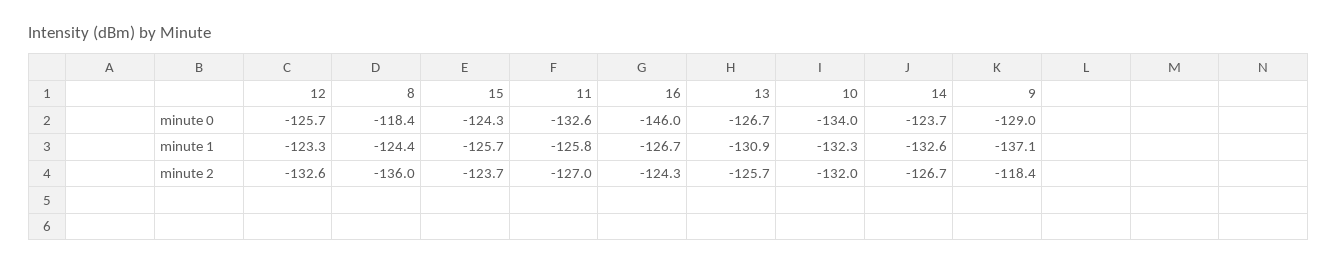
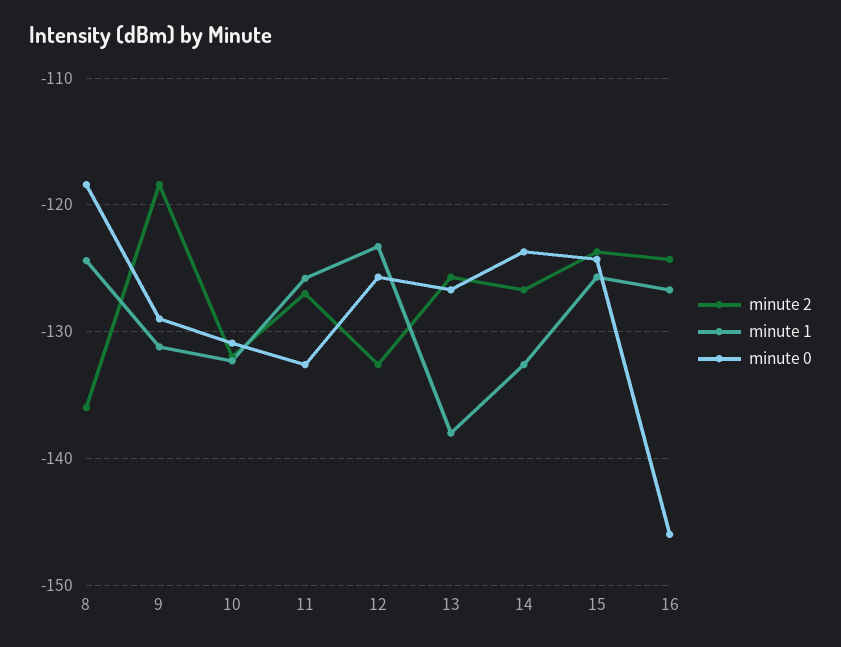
  {
    "minute 0": {
      "12": -125.7,
      "8": -118.4,
      "15": -124.3,
      "11": -132.6,
      "16": -146,
      "13": -126.7,
-     "10": -134,
+     "10": -131,
      "14": -123.7,
      "9": -129
    },
    "minute 1": {
      "12": -123.3,
      "8": -124.4,
      "15": -125.7,
      "11": -125.8,
      "16": -126.7,
-     "13": -130.9,
+     "13": -138,
      "10": -132.3,
      "14": -132.6,
-     "9": -137.1
+     "9": -131
    },
    "minute 2": {
      "12": -132.6,
      "8": -136,
      "15": -123.7,
      "11": -127,
      "16": -124.3,
      "13": -125.7,
      "10": -132,
      "14": -126.7,
      "9": -118.4
    }
  }

